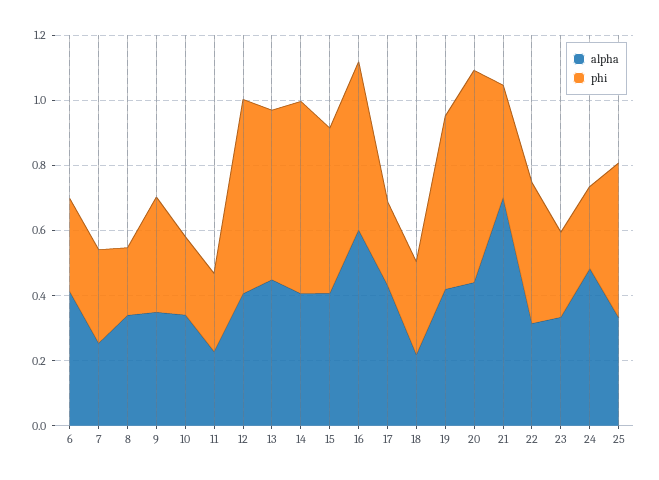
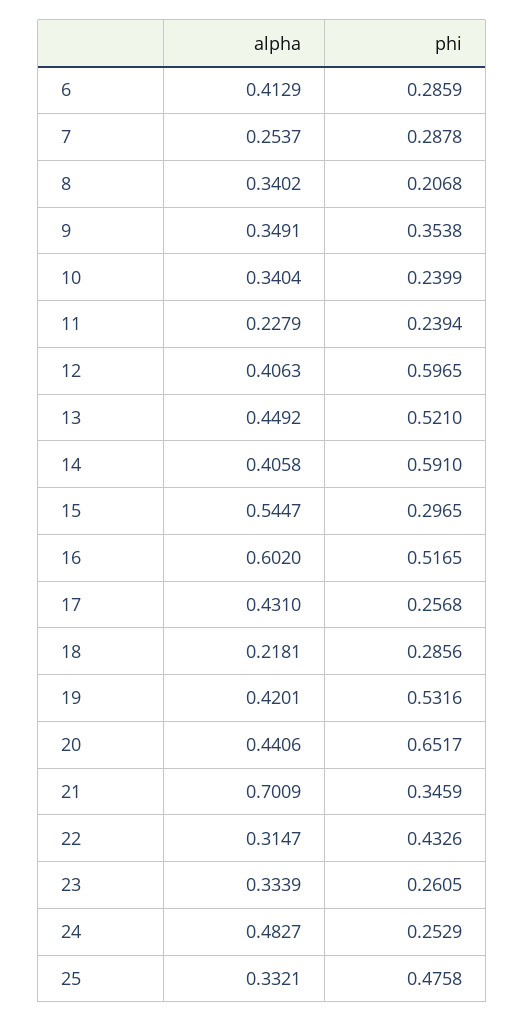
  {
    "alpha": {
      "6": 0.4129,
      "7": 0.2537,
      "8": 0.3402,
      "9": 0.3491,
      "10": 0.3404,
      "11": 0.2279,
      "12": 0.4063,
      "13": 0.4492,
      "14": 0.4058,
-     "15": 0.4,
+     "15": 0.5447,
      "16": 0.602,
      "17": 0.431,
      "18": 0.2181,
      "19": 0.4201,
      "20": 0.4406,
      "21": 0.7009,
      "22": 0.3147,
      "23": 0.3339,
      "24": 0.4827,
      "25": 0.3321
    },
    "phi": {
      "6": 0.2859,
      "7": 0.2878,
      "8": 0.2068,
      "9": 0.3538,
      "10": 0.2399,
      "11": 0.2394,
      "12": 0.5965,
      "13": 0.521,
      "14": 0.591,
-     "15": 0.5,
+     "15": 0.2965,
      "16": 0.5165,
      "17": 0.2568,
      "18": 0.2856,
      "19": 0.5316,
      "20": 0.6517,
      "21": 0.3459,
      "22": 0.4326,
      "23": 0.2605,
      "24": 0.2529,
      "25": 0.4758
    }
  }

